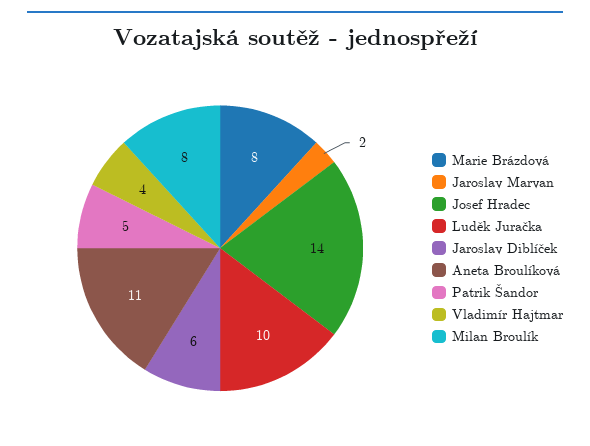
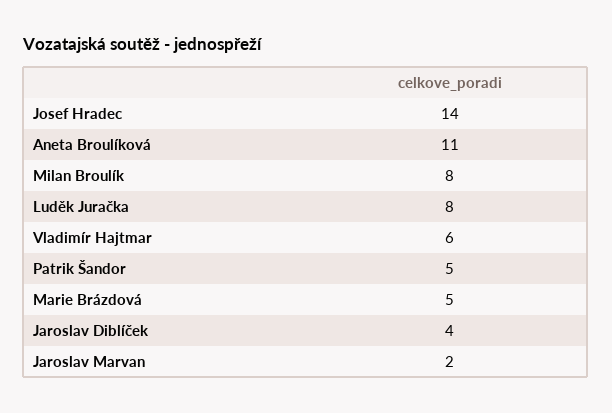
  {
-   "Marie Brázdová": 8,
+   "Marie Brázdová": 5,
    "Jaroslav Marvan": 2,
    "Josef Hradec": 14,
-   "Luděk Juračka": 10,
+   "Luděk Juračka": 8,
-   "Jaroslav Diblíček": 6,
+   "Jaroslav Diblíček": 4,
    "Aneta Broulíková": 11,
    "Patrik Šandor": 5,
-   "Vladimír Hajtmar": 4,
+   "Vladimír Hajtmar": 6,
    "Milan Broulík": 8
  }

